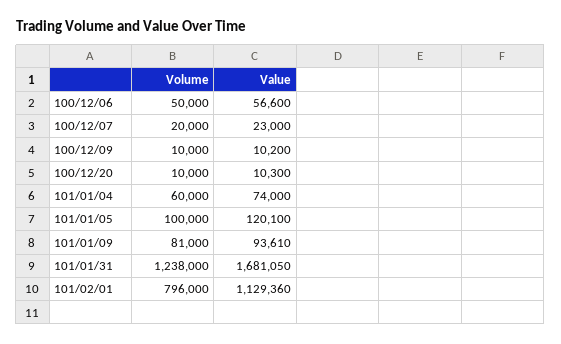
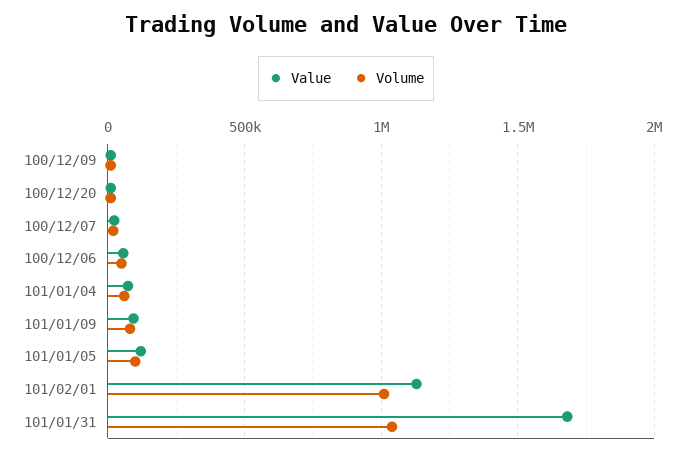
  {
    "Volume": {
      "100/12/06": 50000,
      "100/12/07": 20000,
      "100/12/09": 10000,
      "100/12/20": 10000,
      "101/01/04": 60000,
      "101/01/05": 100000,
      "101/01/09": 81000,
-     "101/01/31": 1238000,
+     "101/01/31": 1050000,
-     "101/02/01": 796000
+     "101/02/01": 1000000
    },
    "Value": {
      "100/12/06": 56600,
      "100/12/07": 23000,
      "100/12/09": 10200,
      "100/12/20": 10300,
      "101/01/04": 74000,
      "101/01/05": 120100,
      "101/01/09": 93610,
      "101/01/31": 1681050,
      "101/02/01": 1129360
    }
  }

